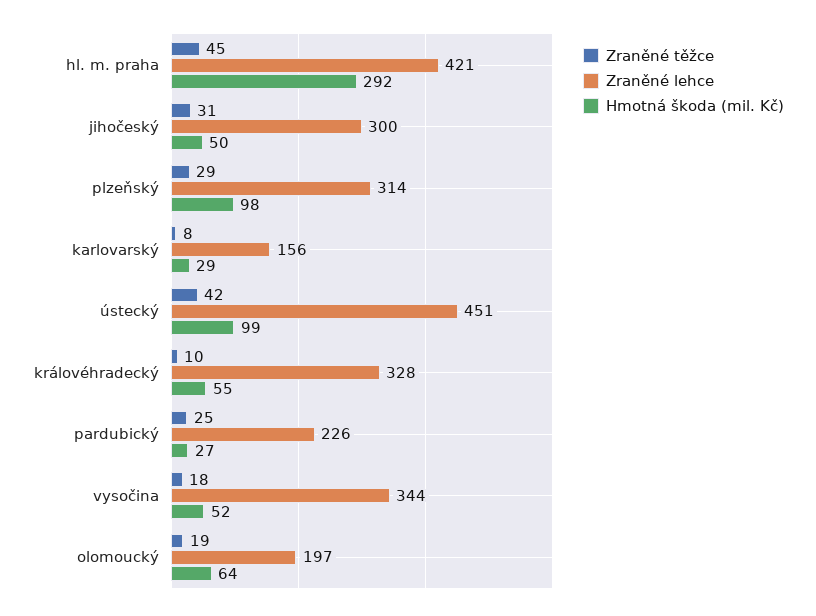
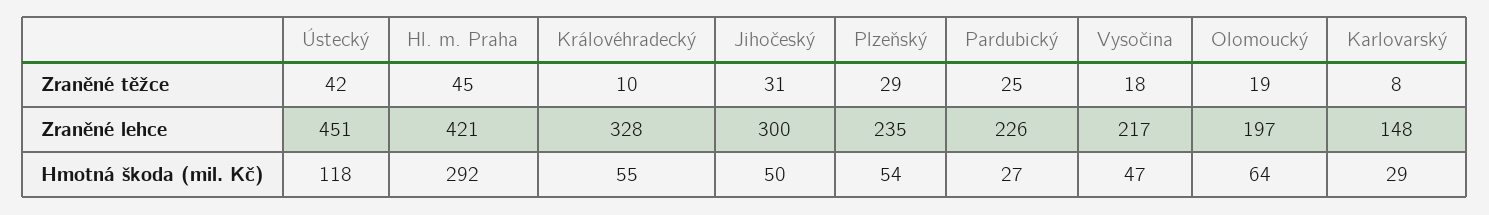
  {
    "Zraněné těžce": {
      "hl. m. praha": 45,
      "jihočeský": 31,
      "plzeňský": 29,
      "karlovarský": 8,
      "ústecký": 42,
      "královéhradecký": 10,
      "pardubický": 25,
      "vysočina": 18,
      "olomoucký": 19
    },
    "Zraněné lehce": {
      "hl. m. praha": 421,
      "jihočeský": 300,
-     "plzeňský": 314,
+     "plzeňský": 235,
-     "karlovarský": 156,
+     "karlovarský": 148,
      "ústecký": 451,
      "královéhradecký": 328,
      "pardubický": 226,
-     "vysočina": 344,
+     "vysočina": 217,
      "olomoucký": 197
    },
    "Hmotná škoda (mil. Kč)": {
      "hl. m. praha": 292,
      "jihočeský": 50,
-     "plzeňský": 98,
+     "plzeňský": 54,
      "karlovarský": 29,
-     "ústecký": 99,
+     "ústecký": 118,
      "královéhradecký": 55,
      "pardubický": 27,
-     "vysočina": 52,
+     "vysočina": 47,
      "olomoucký": 64
    }
  }

